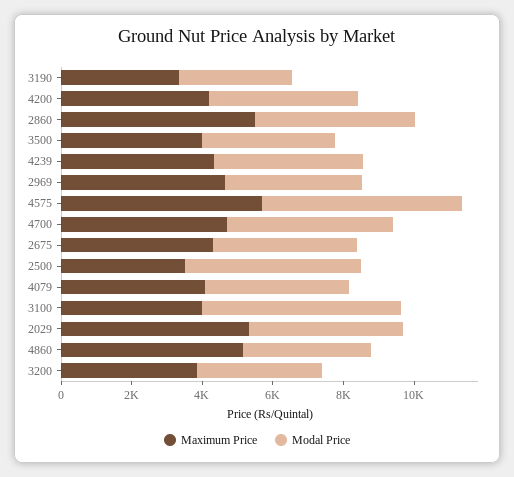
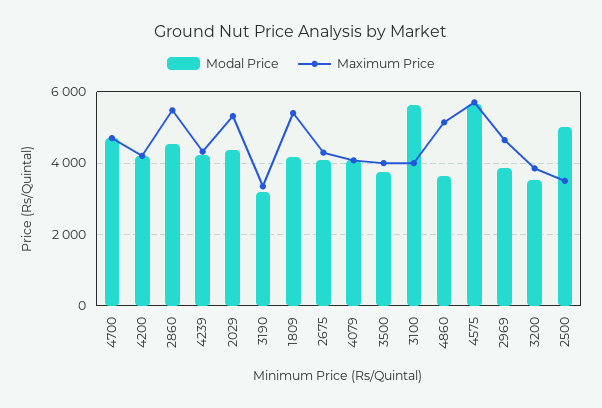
  {
    "Maximum Price": {
      "3190": 3400,
      "4200": 4200,
      "2860": 5400,
      "3500": 4000,
      "4239": 4400,
      "2969": 4600,
      "4575": 5800,
      "4700": 4800,
      "2675": 4200,
      "2500": 3600,
      "4079": 4000,
      "3100": 4000,
      "2029": 5400,
      "4860": 5200,
-     "3200": 3800
+     "3200": 3800,
+     "1809": 5400
    },
    "Modal Price": {
      "3190": 3200,
      "4200": 4200,
      "2860": 4600,
      "3500": 3800,
      "4239": 4200,
      "2969": 3800,
      "4575": 5600,
      "4700": 4800,
      "2675": 4000,
      "2500": 5000,
      "4079": 4000,
      "3100": 5600,
      "2029": 4400,
      "4860": 3600,
-     "3200": 3600
+     "3200": 3600,
+     "1809": 4200
    }
  }

